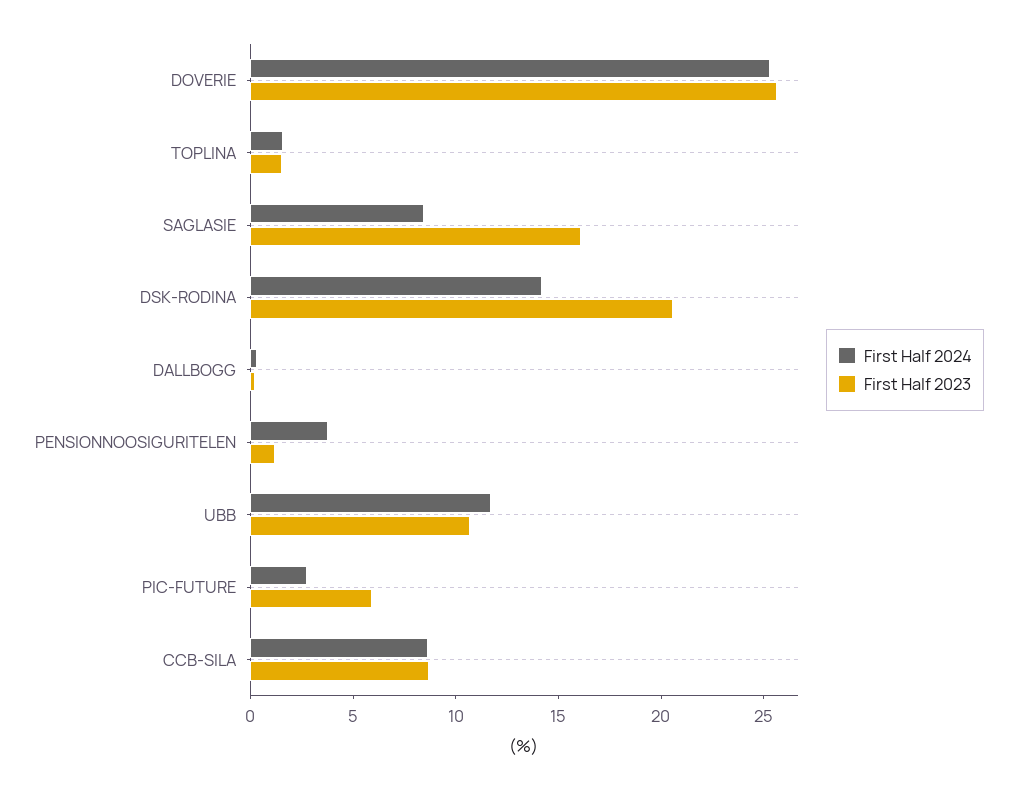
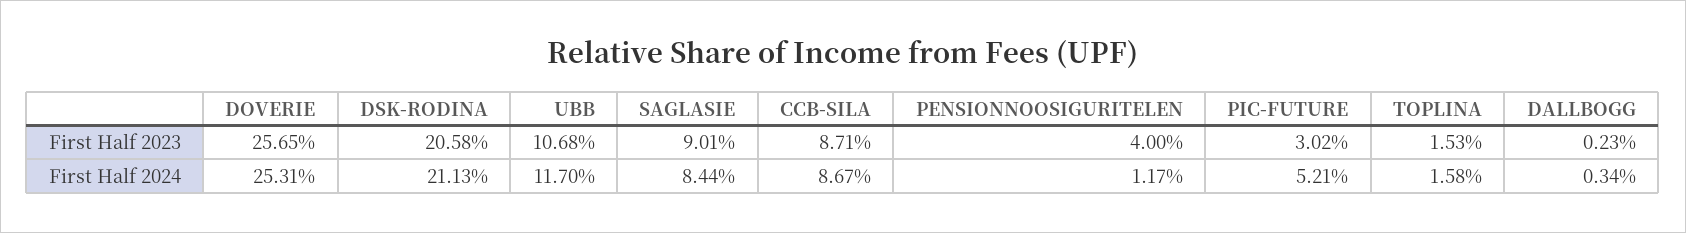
  {
    "First Half 2024": {
      "DOVERIE": 25.31,
      "TOPLINA": 1.58,
      "SAGLASIE": 8.44,
-     "DSK-RODINA": 14,
+     "DSK-RODINA": 21.13,
      "DALLBOGG": 0.34,
-     "PENSIONNOOSIGURITELEN": 4,
+     "PENSIONNOOSIGURITELEN": 1.17,
      "UBB": 11.7,
-     "PIC-FUTURE": 3,
+     "PIC-FUTURE": 5.21,
      "CCB-SILA": 8.67
    },
    "First Half 2023": {
      "DOVERIE": 25.65,
      "TOPLINA": 1.53,
-     "SAGLASIE": 16,
+     "SAGLASIE": 9.01,
      "DSK-RODINA": 20.58,
      "DALLBOGG": 0.23,
-     "PENSIONNOOSIGURITELEN": 1,
+     "PENSIONNOOSIGURITELEN": 4,
      "UBB": 10.68,
-     "PIC-FUTURE": 6,
+     "PIC-FUTURE": 3.02,
      "CCB-SILA": 8.71
    }
  }

